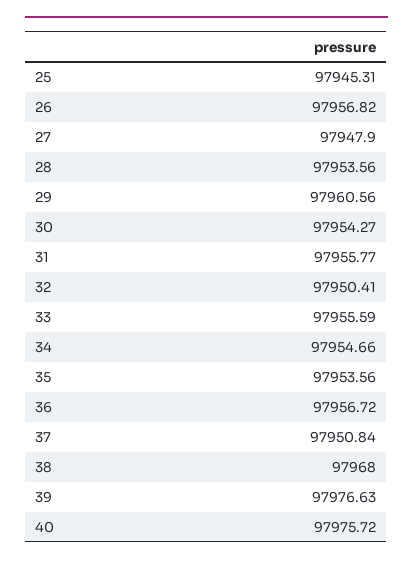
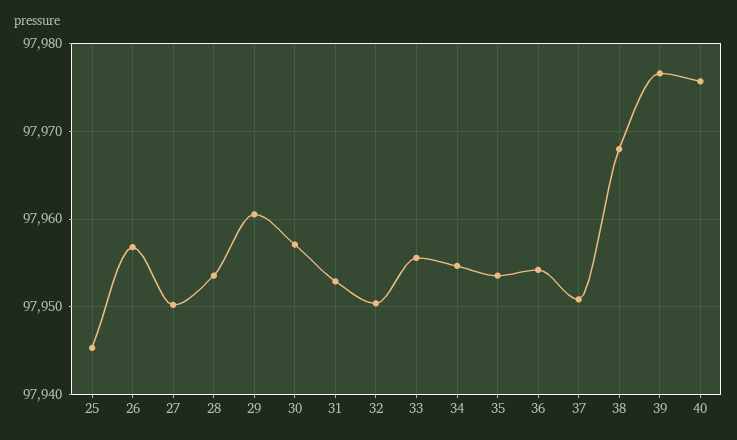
  {
    "25": 97945.31,
    "26": 97956.82,
-   "27": 97947.9,
+   "27": 97950,
    "28": 97953.56,
    "29": 97960.56,
-   "30": 97954.27,
+   "30": 97957,
-   "31": 97955.77,
+   "31": 97953,
    "32": 97950.41,
    "33": 97955.59,
    "34": 97954.66,
    "35": 97953.56,
-   "36": 97956.72,
+   "36": 97954,
    "37": 97950.84,
    "38": 97968,
    "39": 97976.63,
    "40": 97975.72
  }

